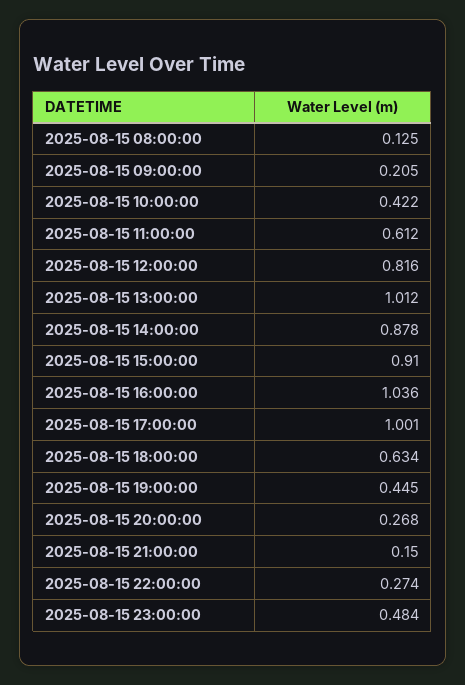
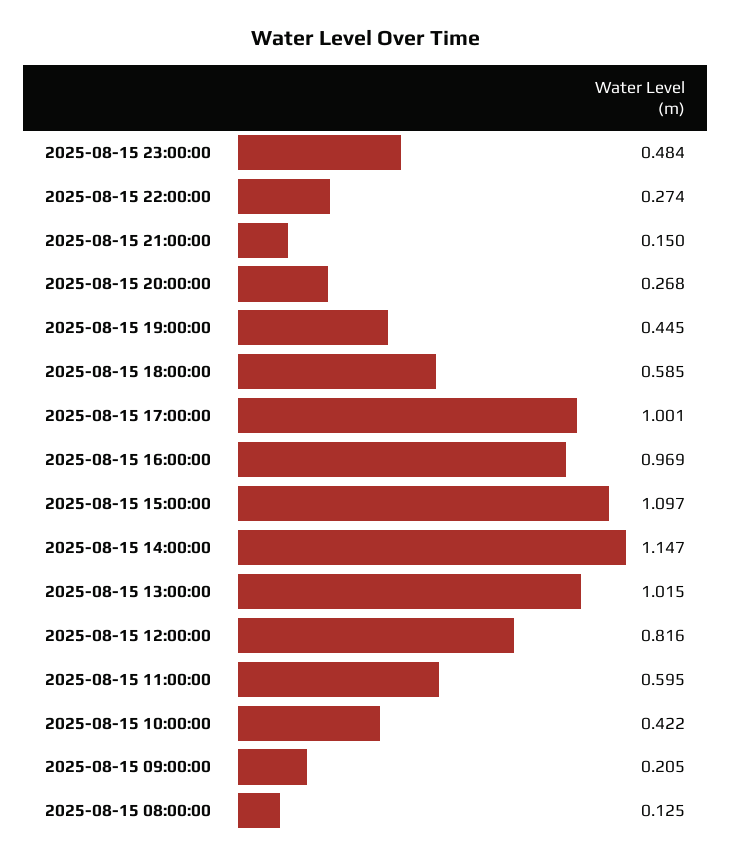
  {
    "2025-08-15 08:00:00": 0.125,
    "2025-08-15 09:00:00": 0.205,
    "2025-08-15 10:00:00": 0.422,
-   "2025-08-15 11:00:00": 0.612,
+   "2025-08-15 11:00:00": 0.595,
    "2025-08-15 12:00:00": 0.816,
-   "2025-08-15 13:00:00": 1.012,
+   "2025-08-15 13:00:00": 1.015,
-   "2025-08-15 14:00:00": 0.878,
+   "2025-08-15 14:00:00": 1.147,
-   "2025-08-15 15:00:00": 0.91,
+   "2025-08-15 15:00:00": 1.097,
-   "2025-08-15 16:00:00": 1.036,
+   "2025-08-15 16:00:00": 0.969,
    "2025-08-15 17:00:00": 1.001,
-   "2025-08-15 18:00:00": 0.634,
+   "2025-08-15 18:00:00": 0.585,
    "2025-08-15 19:00:00": 0.445,
    "2025-08-15 20:00:00": 0.268,
    "2025-08-15 21:00:00": 0.15,
    "2025-08-15 22:00:00": 0.274,
    "2025-08-15 23:00:00": 0.484
  }

